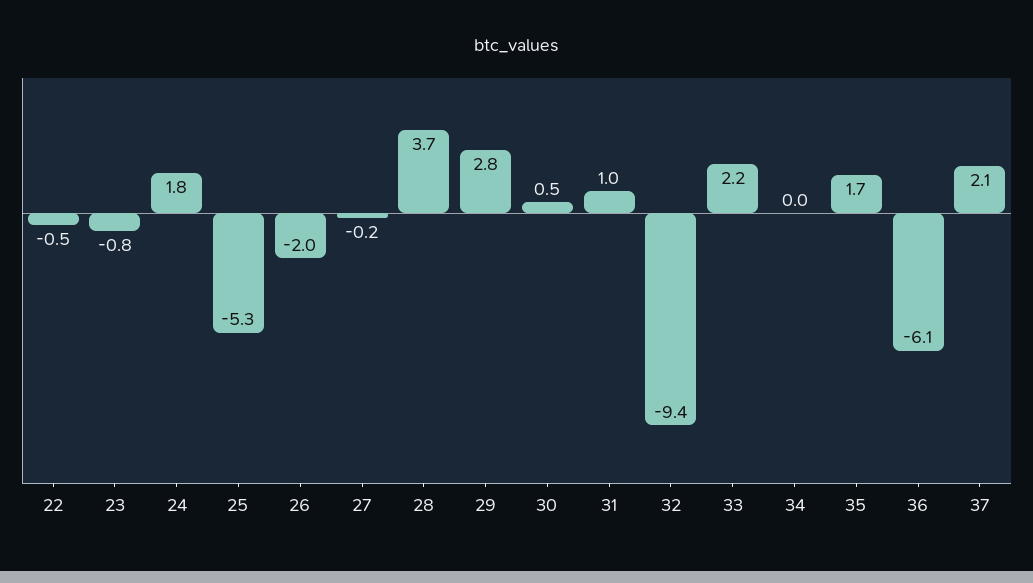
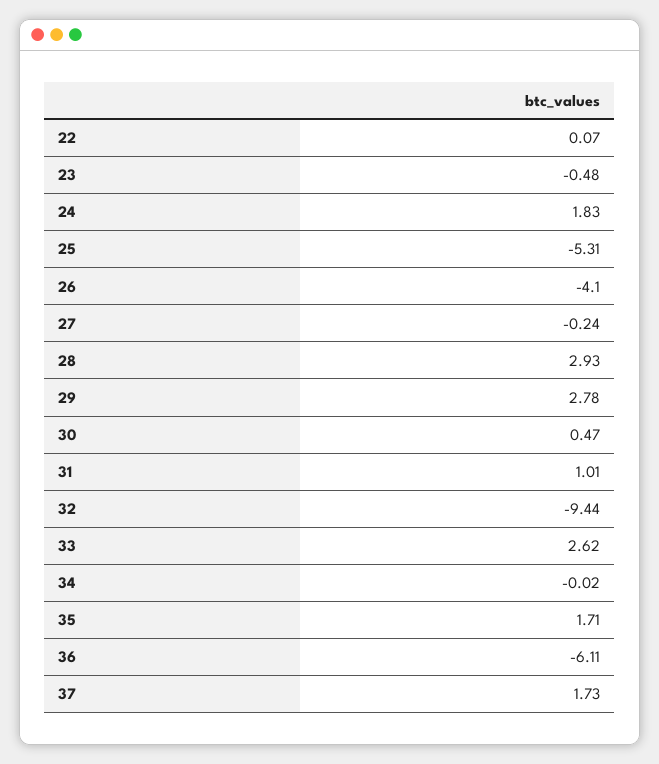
  {
-   "22": -0.5,
+   "22": 0.07,
-   "23": -0.8,
+   "23": -0.48,
    "24": 1.83,
    "25": -5.31,
-   "26": -2,
+   "26": -4.1,
    "27": -0.24,
-   "28": 3.7,
+   "28": 2.93,
    "29": 2.78,
    "30": 0.47,
    "31": 1.01,
    "32": -9.44,
-   "33": 2.2,
+   "33": 2.62,
    "34": -0.02,
    "35": 1.71,
    "36": -6.11,
-   "37": 2.1
+   "37": 1.73
  }

